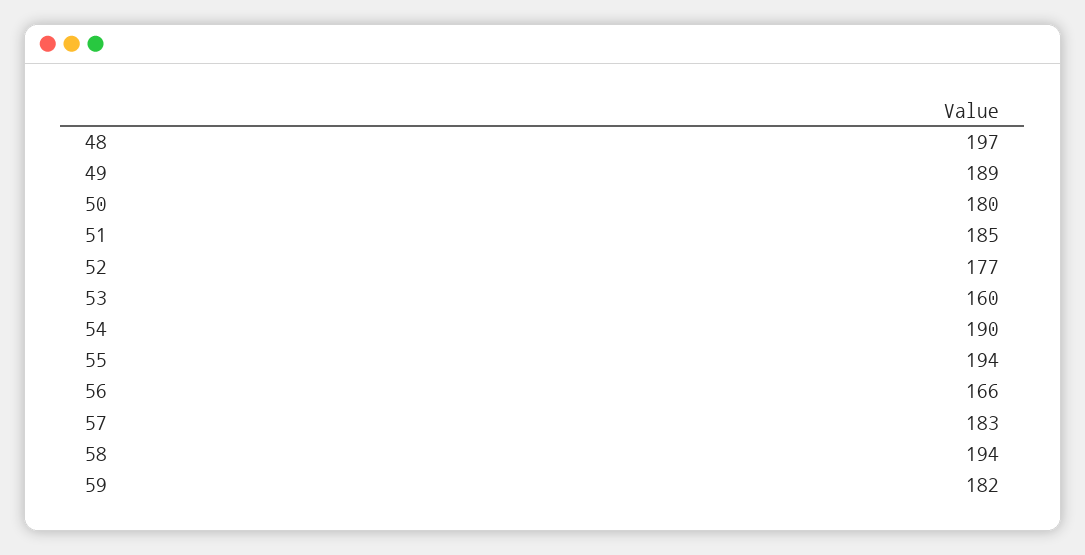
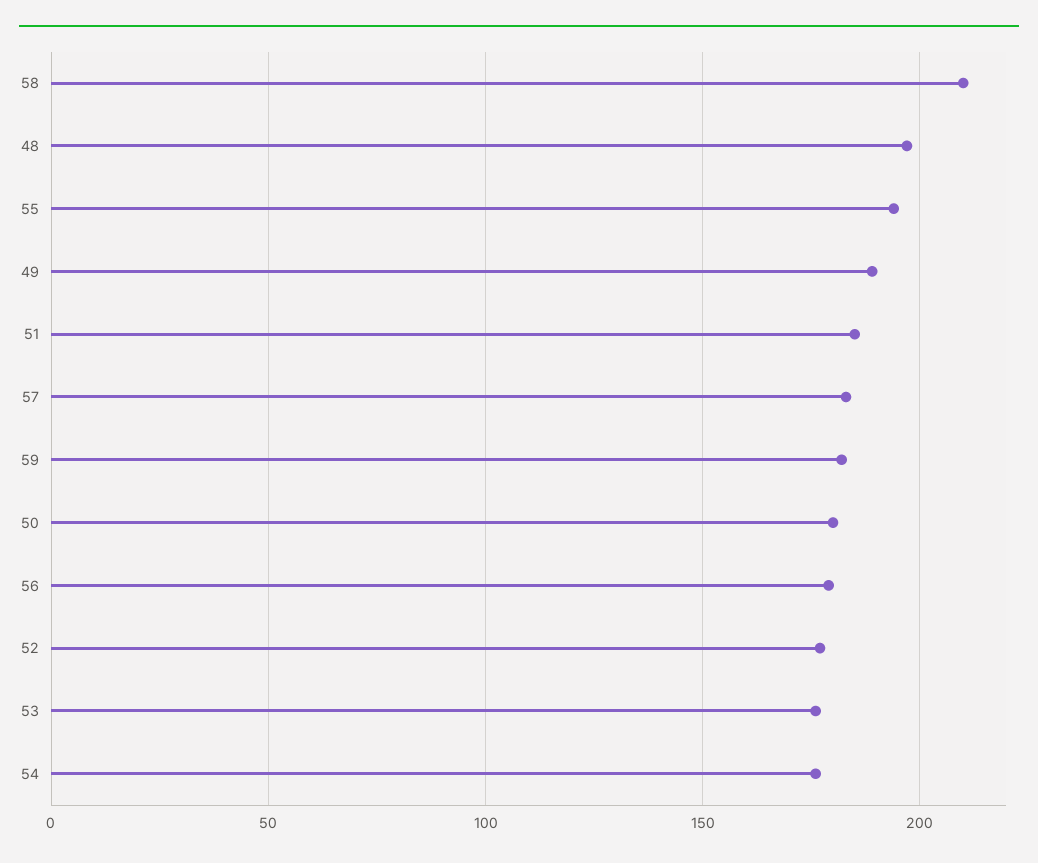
  {
    "48": 197,
    "49": 189,
    "50": 180,
    "51": 185,
    "52": 177,
-   "53": 160,
+   "53": 175,
-   "54": 190,
+   "54": 175,
    "55": 194,
-   "56": 166,
+   "56": 180,
    "57": 183,
-   "58": 194,
+   "58": 210,
    "59": 182
  }

